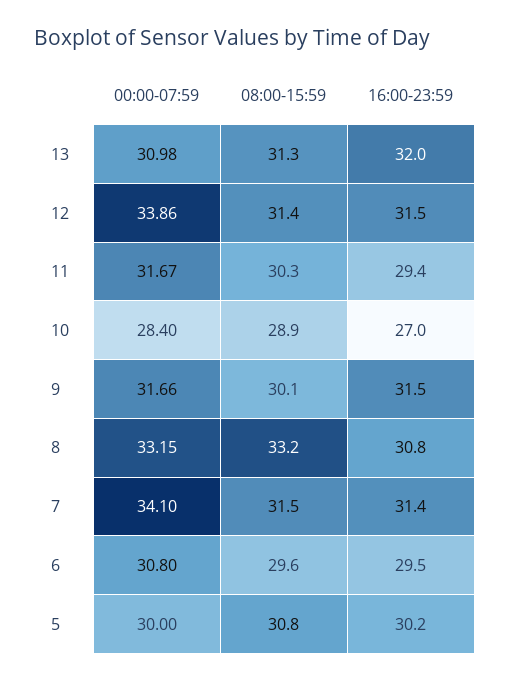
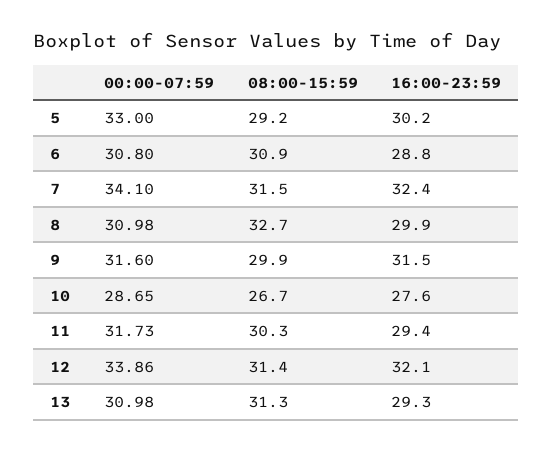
  {
    "00:00-07:59": {
      "13": 30.98,
      "12": 33.86,
-     "11": 31.67,
+     "11": 31.73,
-     "10": 28.4,
+     "10": 28.65,
-     "9": 31.66,
+     "9": 31.6,
-     "8": 33.15,
+     "8": 30.98,
      "7": 34.1,
      "6": 30.8,
-     "5": 30
+     "5": 33
    },
    "08:00-15:59": {
      "13": 31.3,
      "12": 31.4,
      "11": 30.3,
-     "10": 28.9,
+     "10": 26.7,
-     "9": 30.1,
+     "9": 29.9,
-     "8": 33.2,
+     "8": 32.7,
      "7": 31.5,
-     "6": 29.6,
+     "6": 30.9,
-     "5": 30.8
+     "5": 29.2
    },
    "16:00-23:59": {
-     "13": 32,
+     "13": 29.3,
-     "12": 31.5,
+     "12": 32.1,
      "11": 29.4,
-     "10": 27,
+     "10": 27.6,
      "9": 31.5,
-     "8": 30.8,
+     "8": 29.9,
-     "7": 31.4,
+     "7": 32.4,
-     "6": 29.5,
+     "6": 28.8,
      "5": 30.2
    }
  }

